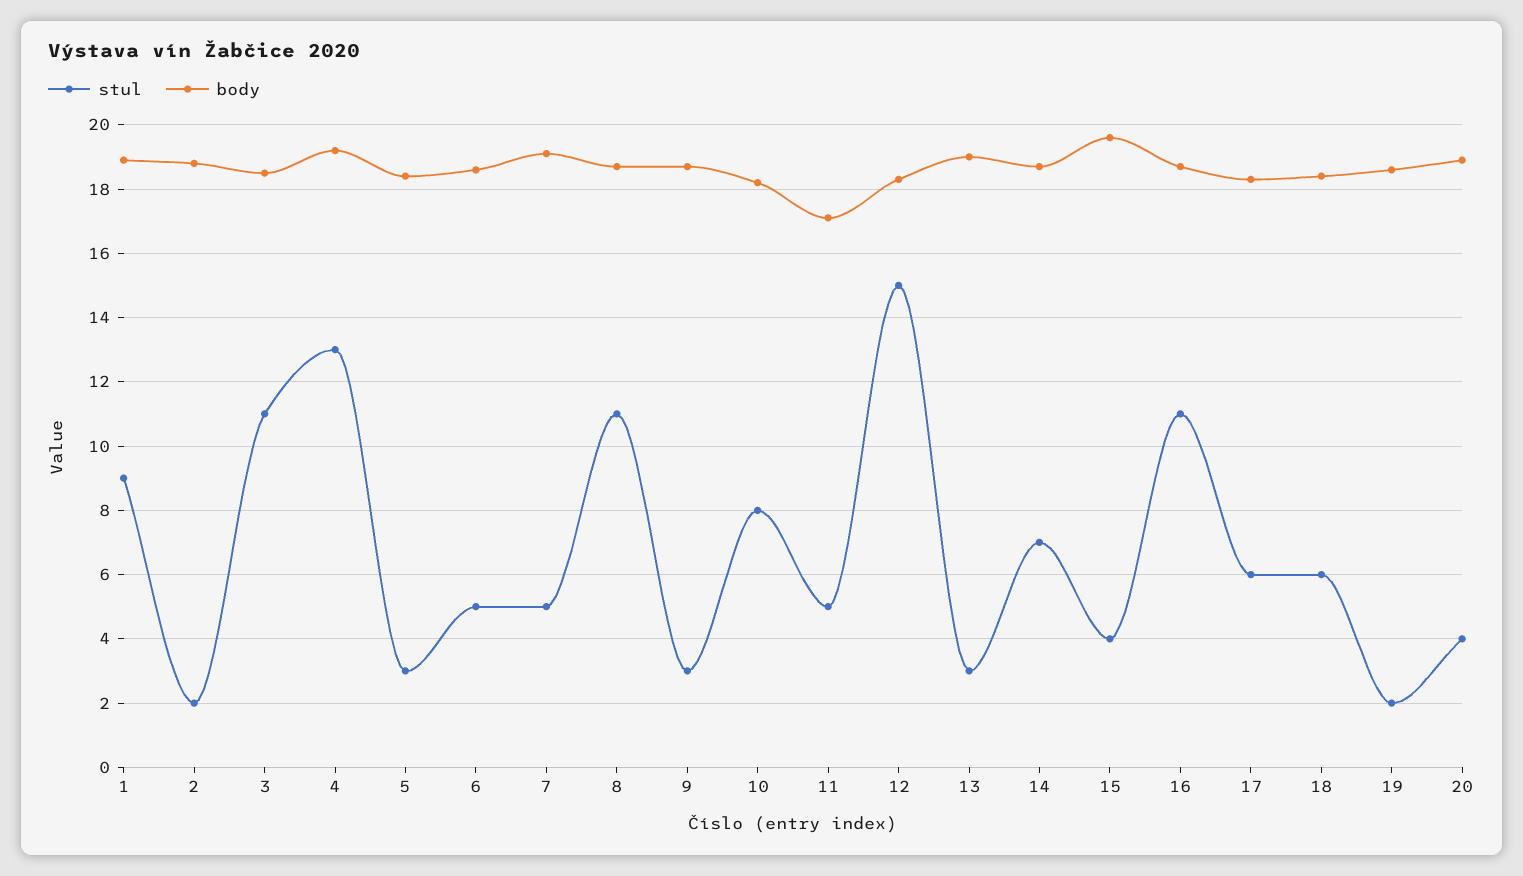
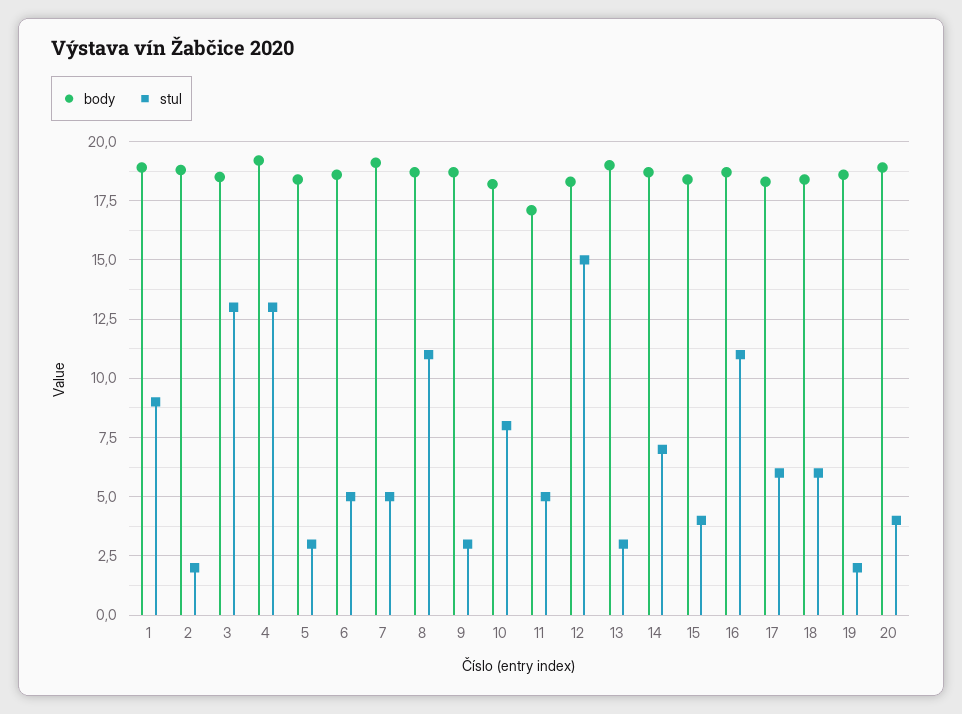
  {
    "stul": {
      "1": 9,
      "2": 2,
-     "3": 11,
+     "3": 13,
      "4": 13,
      "5": 3,
      "6": 5,
      "7": 5,
      "8": 11,
      "9": 3,
      "10": 8,
      "11": 5,
      "12": 15,
      "13": 3,
      "14": 7,
      "15": 4,
      "16": 11,
      "17": 6,
      "18": 6,
      "19": 2,
      "20": 4
    },
    "body": {
      "1": 19,
      "2": 19,
      "3": 18.5,
      "4": 19,
      "5": 18.5,
      "6": 18.5,
      "7": 19,
      "8": 18.5,
      "9": 18.5,
      "10": 18,
      "11": 17,
      "12": 18.5,
      "13": 19,
      "14": 18.5,
-     "15": 19.5,
+     "15": 18.5,
      "16": 18.5,
      "17": 18.5,
      "18": 18.5,
      "19": 18.5,
      "20": 19
    }
  }

